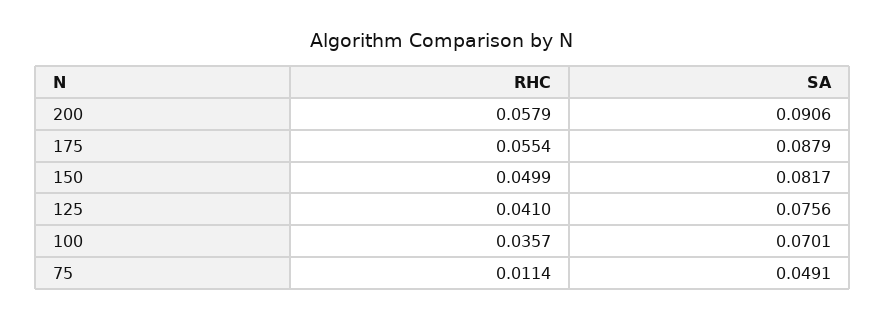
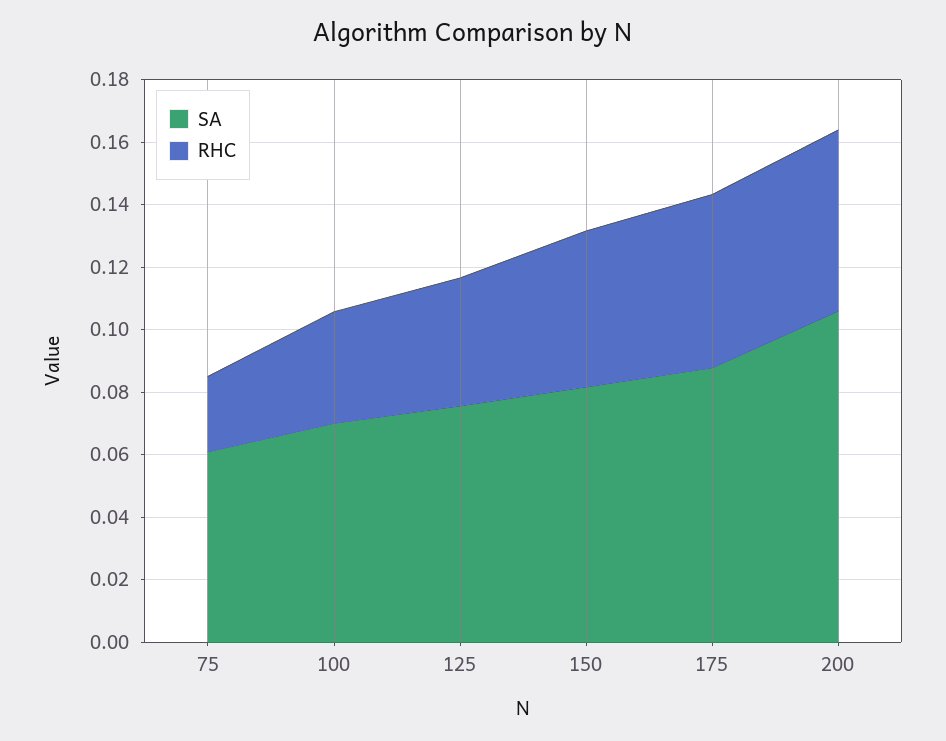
  {
    "RHC": {
      "200": 0.0579,
      "175": 0.0554,
      "150": 0.0499,
      "125": 0.041,
      "100": 0.0357,
-     "75": 0.0114
+     "75": 0.025
    },
    "SA": {
-     "200": 0.0906,
+     "200": 0.105,
      "175": 0.0879,
      "150": 0.0817,
      "125": 0.0756,
      "100": 0.0701,
-     "75": 0.0491
+     "75": 0.06
    }
  }

